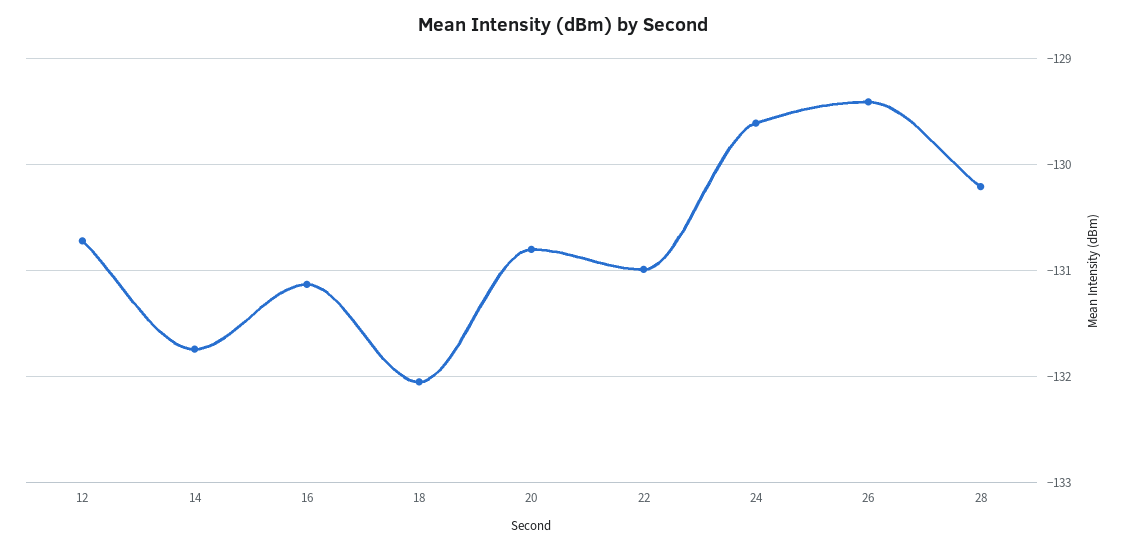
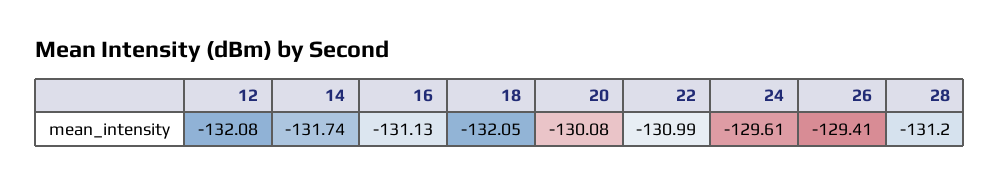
  {
-   "12": -130.7,
+   "12": -132.08,
    "14": -131.74,
    "16": -131.13,
    "18": -132.05,
-   "20": -130.8,
+   "20": -130.08,
    "22": -130.99,
    "24": -129.61,
    "26": -129.41,
-   "28": -130.2
+   "28": -131.2
  }

